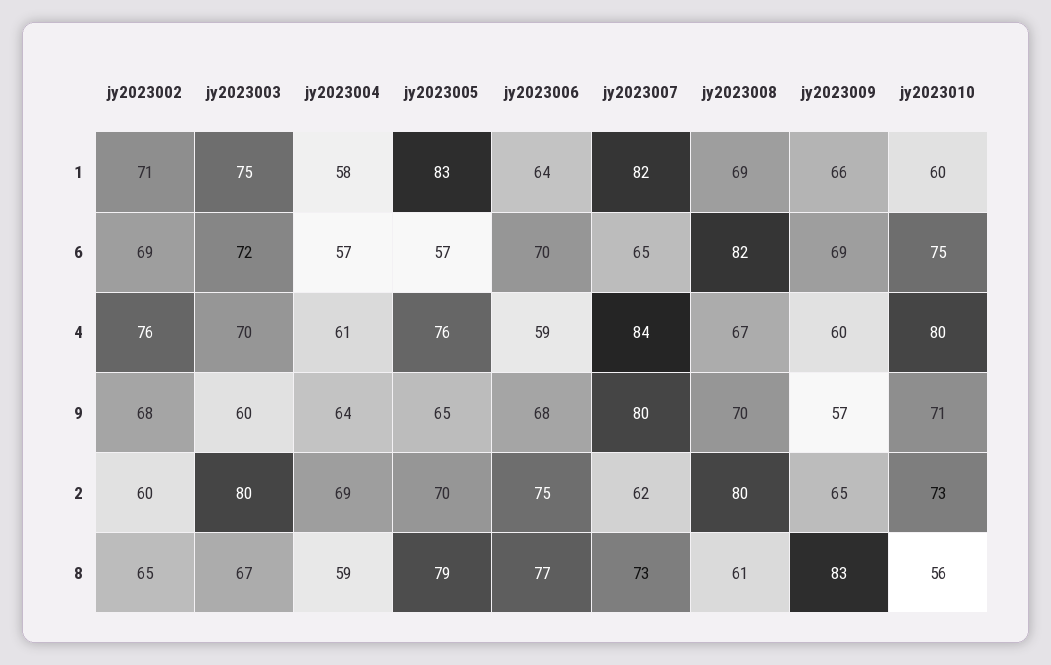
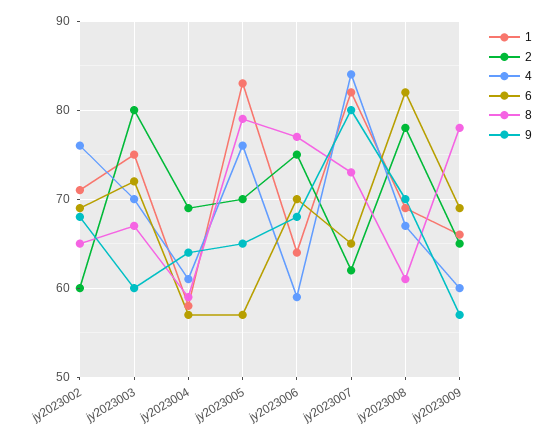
  {
    "1": {
      "jy2023002": 71,
      "jy2023003": 75,
      "jy2023004": 58,
      "jy2023005": 83,
      "jy2023006": 64,
      "jy2023007": 82,
      "jy2023008": 69,
-     "jy2023009": 66,
+     "jy2023009": 66
-     "jy2023010": 60
    },
    "6": {
      "jy2023002": 69,
      "jy2023003": 72,
      "jy2023004": 57,
      "jy2023005": 57,
      "jy2023006": 70,
      "jy2023007": 65,
      "jy2023008": 82,
-     "jy2023009": 69,
+     "jy2023009": 69
-     "jy2023010": 75
    },
    "4": {
      "jy2023002": 76,
      "jy2023003": 70,
      "jy2023004": 61,
      "jy2023005": 76,
      "jy2023006": 59,
      "jy2023007": 84,
      "jy2023008": 67,
-     "jy2023009": 60,
+     "jy2023009": 60
-     "jy2023010": 80
    },
    "9": {
      "jy2023002": 68,
      "jy2023003": 60,
      "jy2023004": 64,
      "jy2023005": 65,
      "jy2023006": 68,
      "jy2023007": 80,
      "jy2023008": 70,
-     "jy2023009": 57,
+     "jy2023009": 57
-     "jy2023010": 71
    },
    "2": {
      "jy2023002": 60,
      "jy2023003": 80,
      "jy2023004": 69,
      "jy2023005": 70,
      "jy2023006": 75,
      "jy2023007": 62,
-     "jy2023008": 80,
+     "jy2023008": 78,
-     "jy2023009": 65,
+     "jy2023009": 65
-     "jy2023010": 73
    },
    "8": {
      "jy2023002": 65,
      "jy2023003": 67,
      "jy2023004": 59,
      "jy2023005": 79,
      "jy2023006": 77,
      "jy2023007": 73,
      "jy2023008": 61,
-     "jy2023009": 83,
+     "jy2023009": 78
-     "jy2023010": 56
    }
  }

